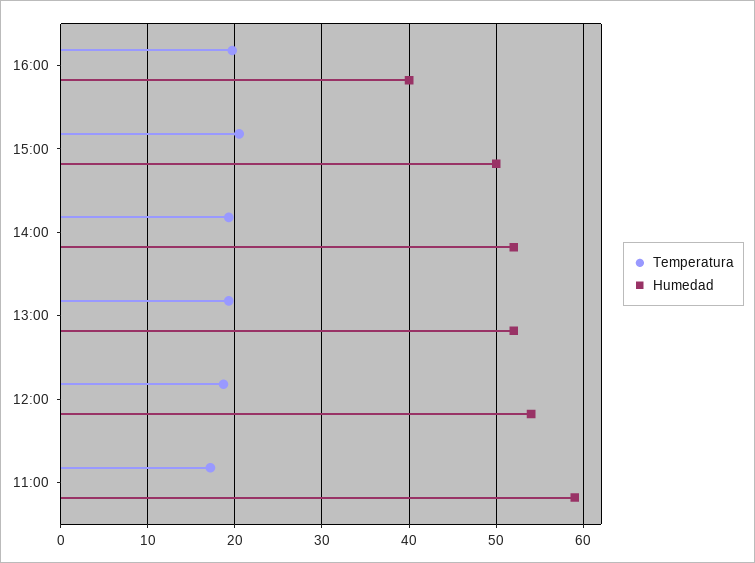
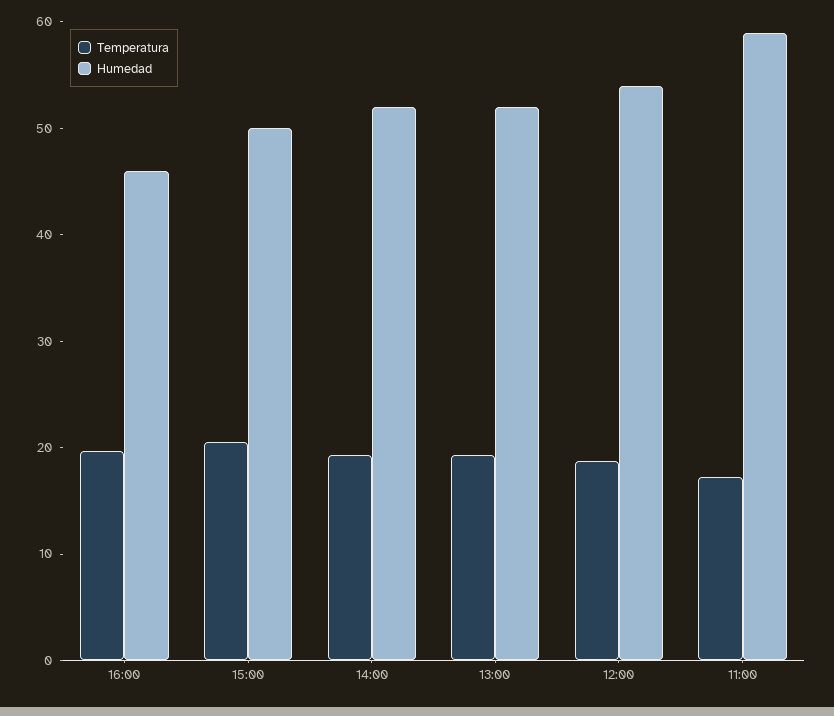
  {
    "Temperatura": {
      "16:00": 20,
      "15:00": 21,
      "14:00": 19,
      "13:00": 19,
      "12:00": 19,
      "11:00": 17
    },
    "Humedad": {
-     "16:00": 40,
+     "16:00": 46,
      "15:00": 50,
      "14:00": 52,
      "13:00": 52,
      "12:00": 54,
      "11:00": 59
    }
  }

